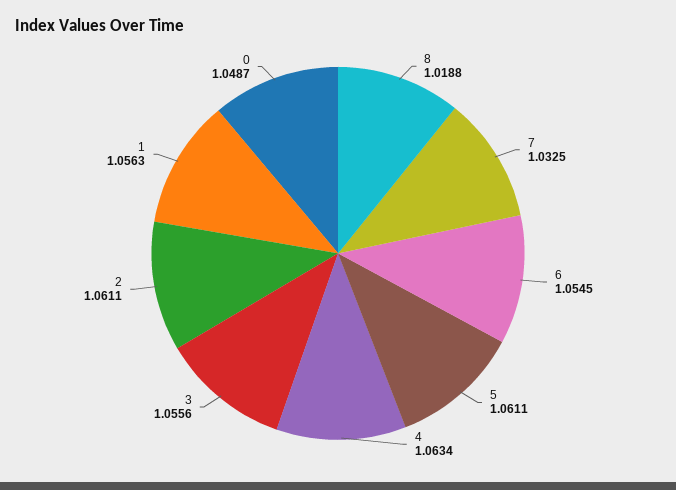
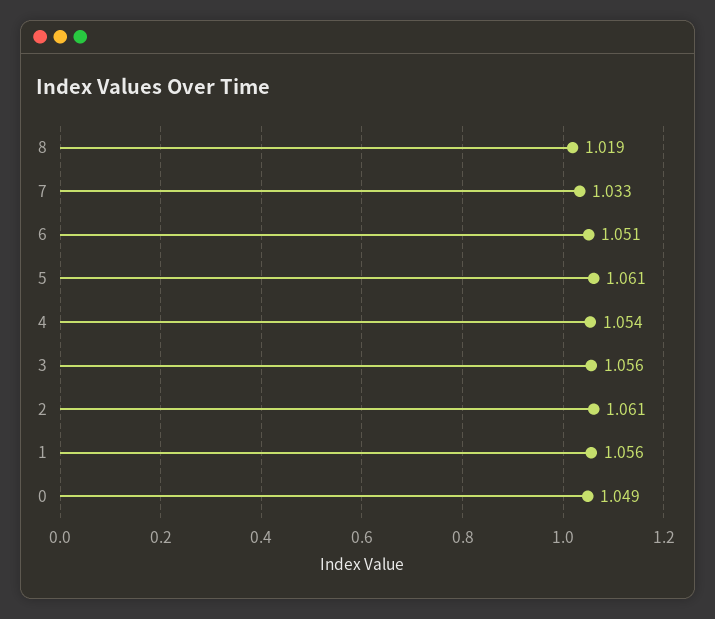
  {
    "8": 1.0188,
    "7": 1.0325,
-   "6": 1.0545,
+   "6": 1.051,
    "5": 1.0611,
-   "4": 1.0634,
+   "4": 1.054,
    "3": 1.0556,
    "2": 1.0611,
    "1": 1.0563,
    "0": 1.0487
  }

